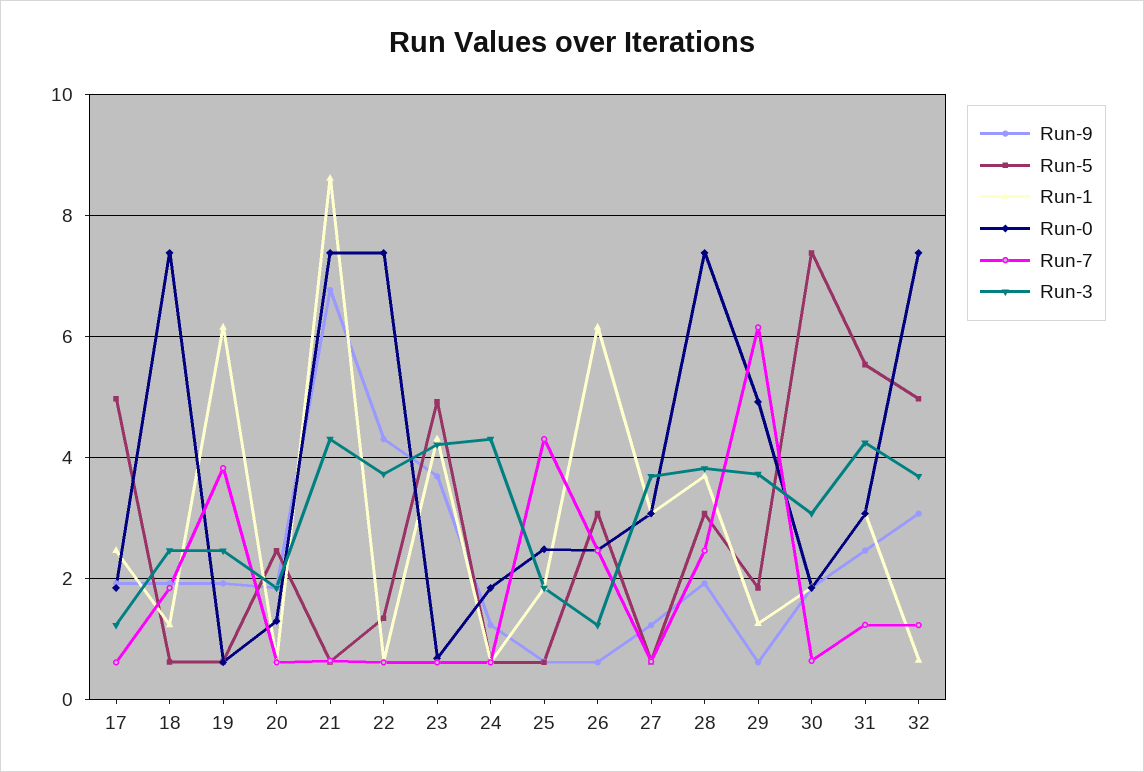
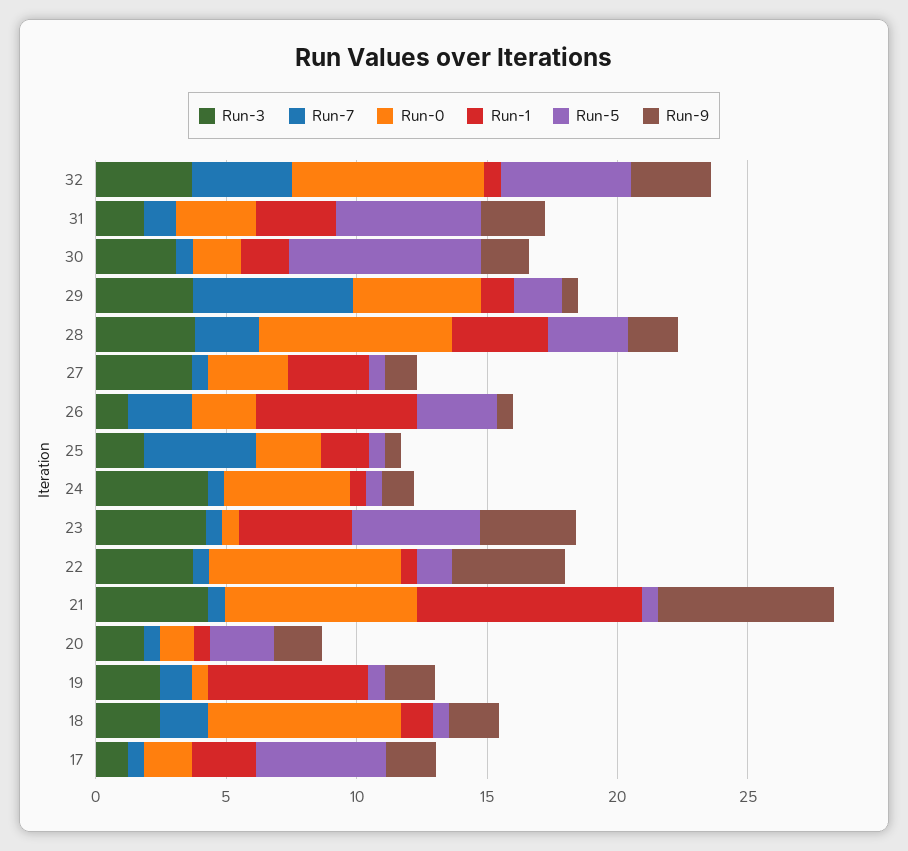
  {
    "Run-9": {
      "17": 2,
      "18": 2,
      "19": 2,
      "20": 1.8,
      "21": 6.8,
      "22": 4.4,
      "23": 3.6,
      "24": 1.2,
      "25": 0.6,
      "26": 0.6,
      "27": 1.2,
      "28": 2,
      "29": 0.6,
      "30": 1.8,
      "31": 2.4,
      "32": 3
    },
    "Run-5": {
      "17": 5,
      "18": 0.6,
      "19": 0.6,
      "20": 2.4,
      "21": 0.6,
      "22": 1.4,
      "23": 5,
      "24": 0.6,
      "25": 0.6,
      "26": 3,
      "27": 0.6,
      "28": 3,
      "29": 1.8,
      "30": 7.4,
      "31": 5.6,
      "32": 5
    },
    "Run-1": {
      "17": 2.4,
      "18": 1.2,
      "19": 6.2,
      "20": 0.6,
      "21": 8.6,
      "22": 0.6,
      "23": 4.4,
      "24": 0.6,
      "25": 1.8,
      "26": 6.2,
      "27": 3,
      "28": 3.6,
      "29": 1.2,
      "30": 1.8,
      "31": 3,
      "32": 0.6
    },
    "Run-0": {
      "17": 1.8,
      "18": 7.4,
      "19": 0.6,
      "20": 1.2,
      "21": 7.4,
      "22": 7.4,
      "23": 0.6,
-     "24": 1.8,
+     "24": 5,
      "25": 2.4,
      "26": 2.4,
      "27": 3,
      "28": 7.4,
      "29": 5,
      "30": 1.8,
      "31": 3,
      "32": 7.4
    },
    "Run-7": {
      "17": 0.6,
      "18": 1.8,
-     "19": 3.8,
+     "19": 1,
      "20": 0.6,
      "21": 0.6,
      "22": 0.6,
      "23": 0.6,
      "24": 0.6,
      "25": 4.4,
      "26": 2.4,
      "27": 0.6,
      "28": 2.4,
      "29": 6.2,
      "30": 0.6,
      "31": 1.2,
-     "32": 1.2
+     "32": 4
    },
    "Run-3": {
      "17": 1.2,
      "18": 2.4,
      "19": 2.4,
      "20": 1.8,
      "21": 4.4,
      "22": 3.8,
      "23": 4.2,
      "24": 4.4,
      "25": 1.8,
      "26": 1.2,
      "27": 3.6,
      "28": 3.8,
      "29": 3.8,
      "30": 3,
-     "31": 4.2,
+     "31": 2,
      "32": 3.6
    }
  }

